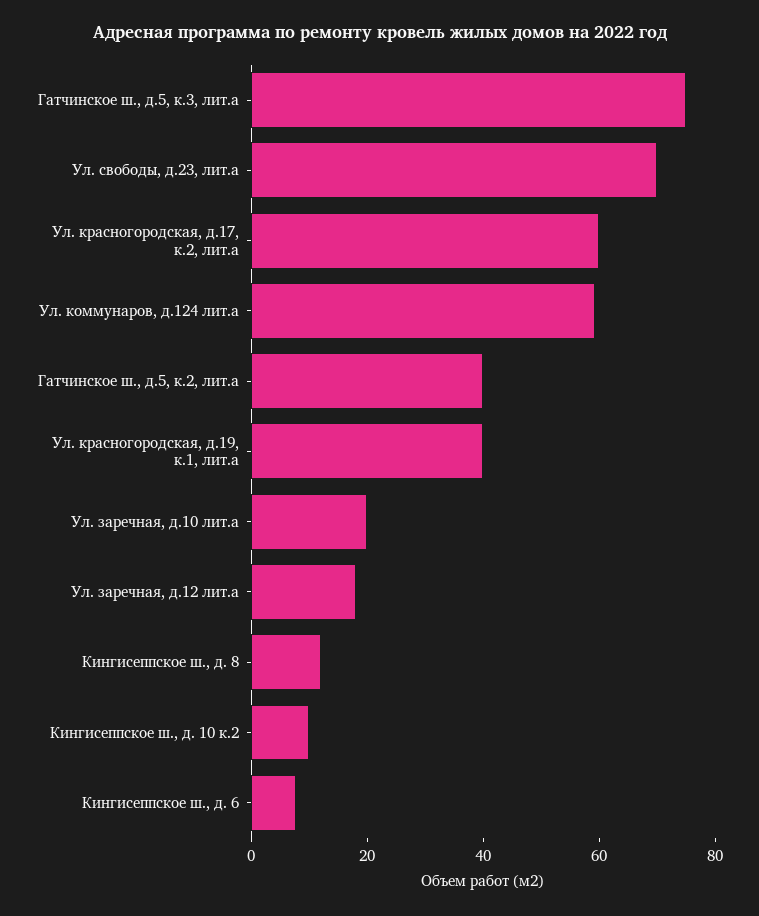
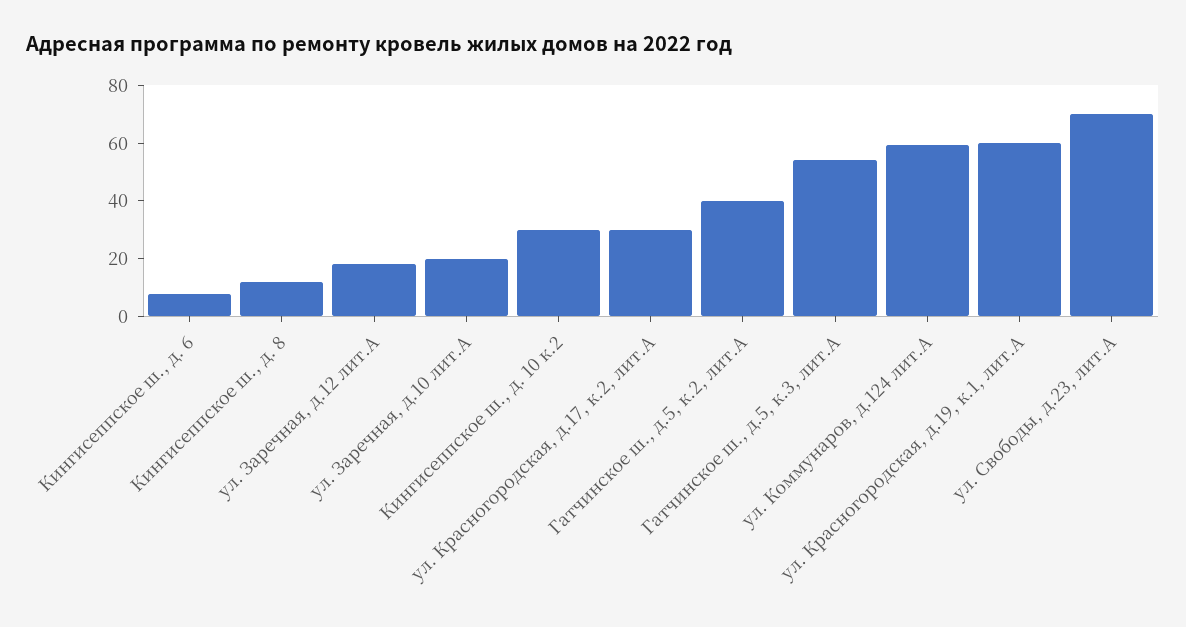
  {
-   "Гатчинское ш., д.5, к.3, лит.а": 75,
+   "Гатчинское ш., д.5, к.3, лит.а": 55,
    "Ул. свободы, д.23, лит.а": 70,
-   "Ул. красногородская, д.17, к.2, лит.а": 60,
+   "Ул. красногородская, д.17, к.2, лит.а": 30,
    "Ул. коммунаров, д.124 лит.а": 60,
    "Гатчинское ш., д.5, к.2, лит.а": 40,
-   "Ул. красногородская, д.19, к.1, лит.а": 40,
+   "Ул. красногородская, д.19, к.1, лит.а": 60,
    "Ул. заречная, д.10 лит.а": 20,
    "Ул. заречная, д.12 лит.а": 20,
    "Кингисеппское ш., д. 8": 10,
-   "Кингисеппское ш., д. 10 к.2": 10,
+   "Кингисеппское ш., д. 10 к.2": 30,
    "Кингисеппское ш., д. 6": 10
  }

